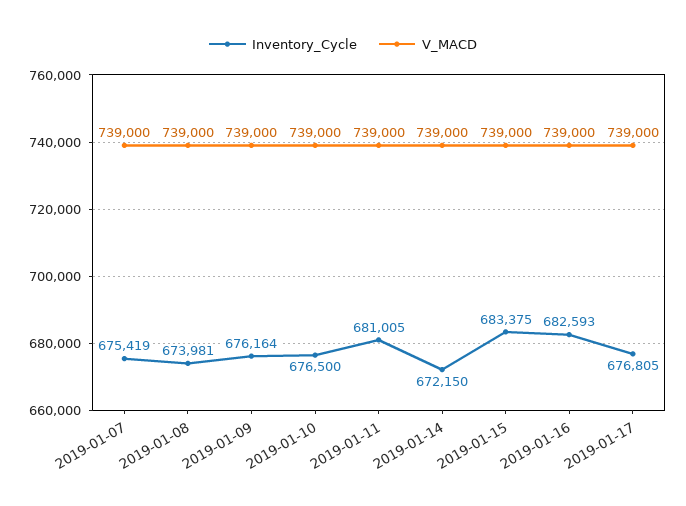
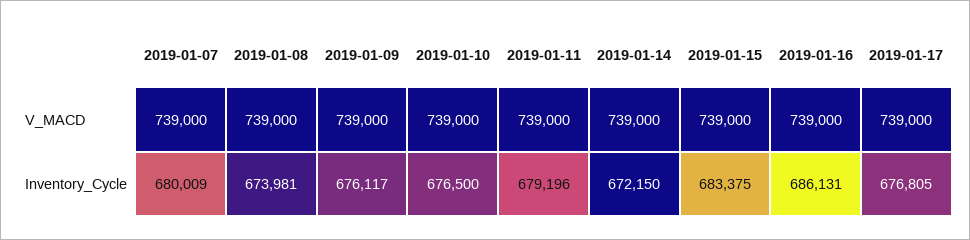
  {
    "Inventory_Cycle": {
-     "2019-01-07": 675419,
+     "2019-01-07": 680009,
      "2019-01-08": 673981,
-     "2019-01-09": 676164,
+     "2019-01-09": 676117,
      "2019-01-10": 676500,
-     "2019-01-11": 681005,
+     "2019-01-11": 679196,
      "2019-01-14": 672150,
      "2019-01-15": 683375,
-     "2019-01-16": 682593,
+     "2019-01-16": 686131,
      "2019-01-17": 676805
    },
    "V_MACD": {
      "2019-01-07": 739000,
      "2019-01-08": 739000,
      "2019-01-09": 739000,
      "2019-01-10": 739000,
      "2019-01-11": 739000,
      "2019-01-14": 739000,
      "2019-01-15": 739000,
      "2019-01-16": 739000,
      "2019-01-17": 739000
    }
  }

